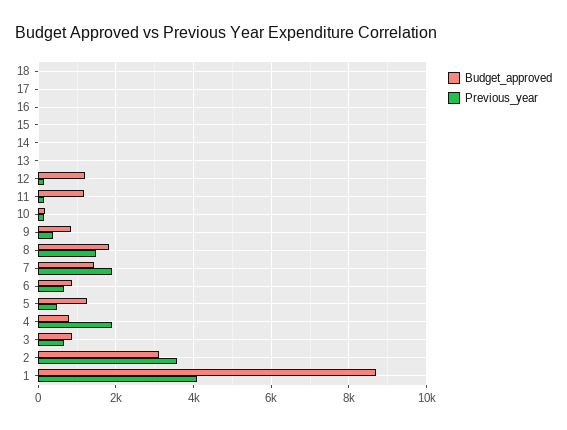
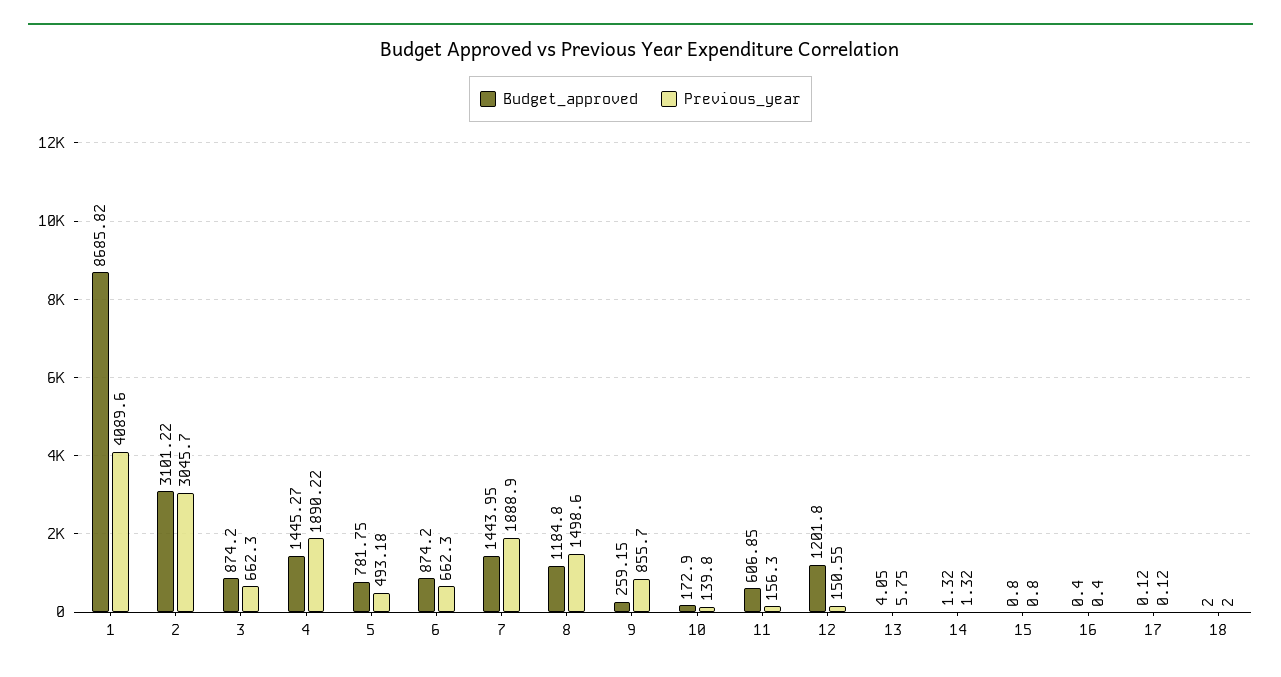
  {
    "Budget_approved": {
      "18": 2,
      "17": 0.12,
      "16": 0.4,
      "15": 0.8,
      "14": 1.32,
      "13": 4.05,
      "12": 1201.8,
-     "11": 1200,
+     "11": 606.85,
      "10": 172.9,
-     "9": 800,
+     "9": 259.15,
-     "8": 1800,
+     "8": 1184.8,
      "7": 1443.95,
      "6": 874.2,
-     "5": 1200,
+     "5": 781.75,
-     "4": 800,
+     "4": 1445.27,
      "3": 874.2,
      "2": 3101.22,
      "1": 8685.82
    },
    "Previous_year": {
      "18": 2,
      "17": 0.12,
      "16": 0.4,
      "15": 0.8,
      "14": 1.32,
      "13": 5.75,
      "12": 150.55,
      "11": 156.3,
      "10": 139.8,
-     "9": 400,
+     "9": 855.7,
      "8": 1498.6,
      "7": 1888.9,
      "6": 662.3,
      "5": 493.18,
      "4": 1890.22,
      "3": 662.3,
-     "2": 3600,
+     "2": 3045.7,
      "1": 4089.6
    }
  }

